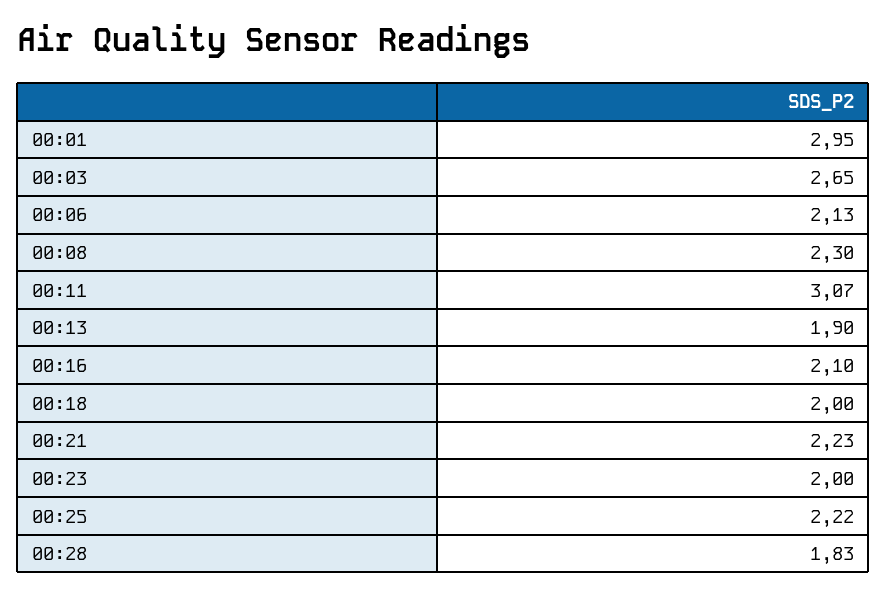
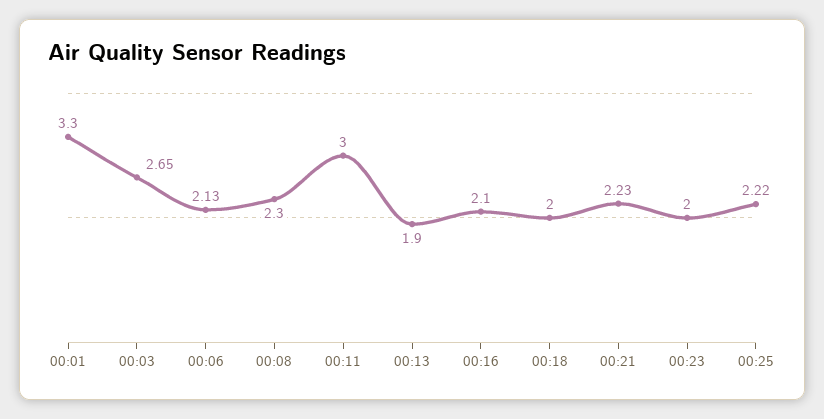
  {
-   "00:01": 2.95,
+   "00:01": 3.3,
    "00:03": 2.65,
    "00:06": 2.13,
    "00:08": 2.3,
-   "00:11": 3.07,
+   "00:11": 3,
    "00:13": 1.9,
    "00:16": 2.1,
    "00:18": 2,
    "00:21": 2.23,
    "00:23": 2,
-   "00:25": 2.22,
+   "00:25": 2.22
-   "00:28": 1.83
  }

